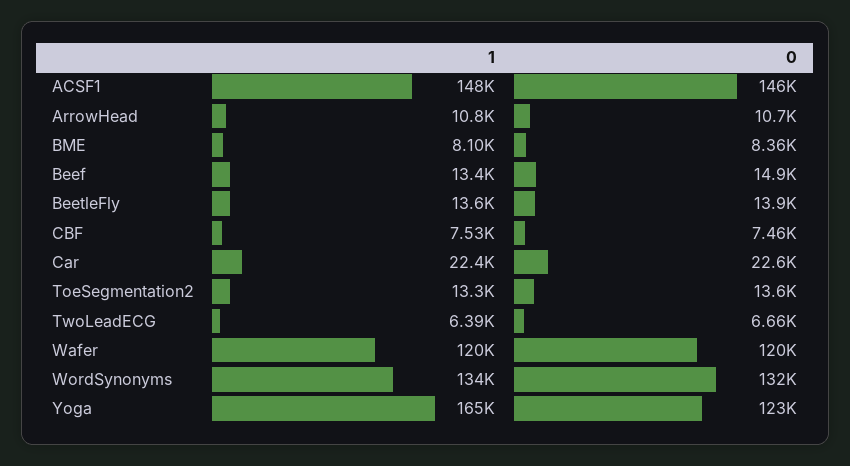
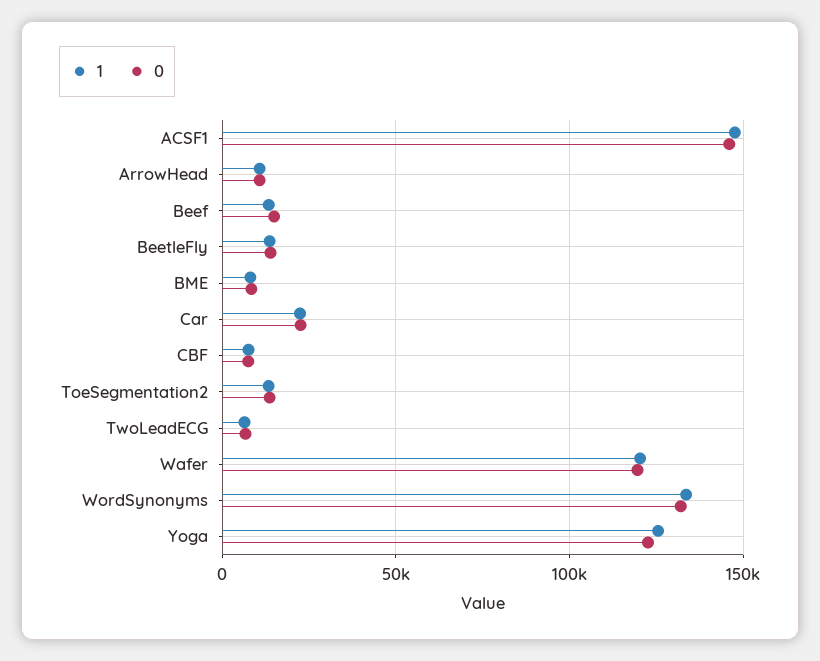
  {
    "1": {
      "ACSF1": 148000,
      "ArrowHead": 10800,
      "BME": 8100,
      "Beef": 13400,
      "BeetleFly": 13600,
      "CBF": 7530,
      "Car": 22400,
      "ToeSegmentation2": 13300,
      "TwoLeadECG": 6390,
      "Wafer": 120000,
      "WordSynonyms": 134000,
-     "Yoga": 165000
+     "Yoga": 125000
    },
    "0": {
      "ACSF1": 146000,
      "ArrowHead": 10700,
      "BME": 8360,
      "Beef": 14900,
      "BeetleFly": 13900,
      "CBF": 7460,
      "Car": 22600,
      "ToeSegmentation2": 13600,
      "TwoLeadECG": 6660,
      "Wafer": 120000,
      "WordSynonyms": 132000,
      "Yoga": 123000
    }
  }

